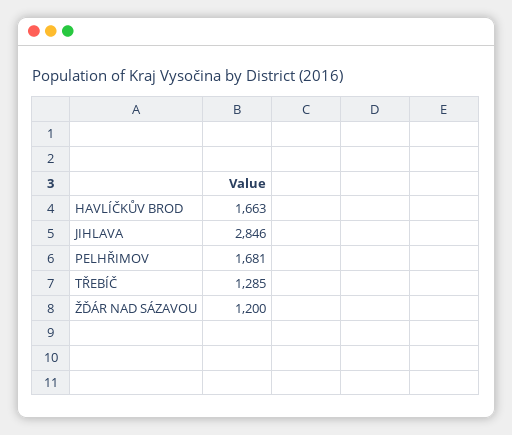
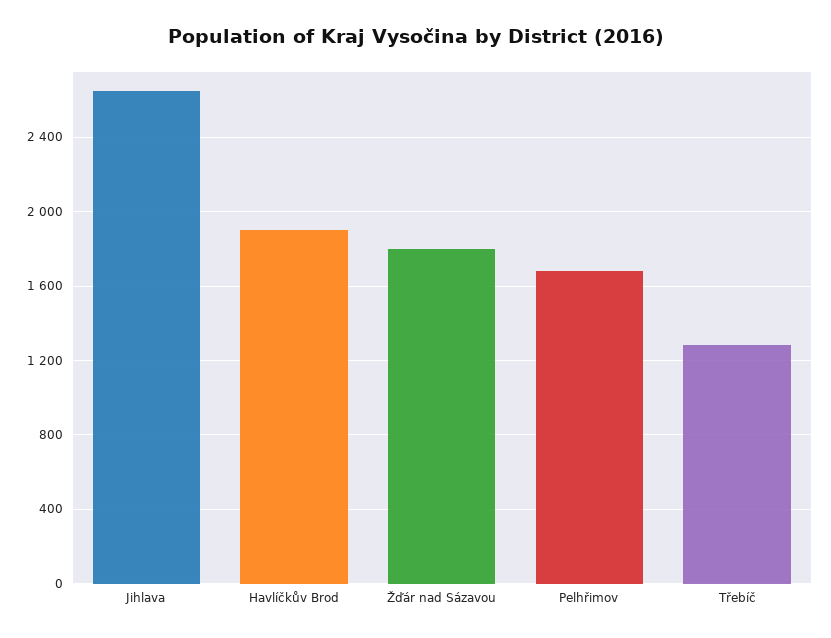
  {
-   "HAVLÍČKŮV BROD": 1663,
+   "HAVLÍČKŮV BROD": 1900,
-   "JIHLAVA": 2846,
+   "JIHLAVA": 2650,
    "PELHŘIMOV": 1681,
    "TŘEBÍČ": 1285,
-   "ŽĎÁR NAD SÁZAVOU": 1200
+   "ŽĎÁR NAD SÁZAVOU": 1800
  }

